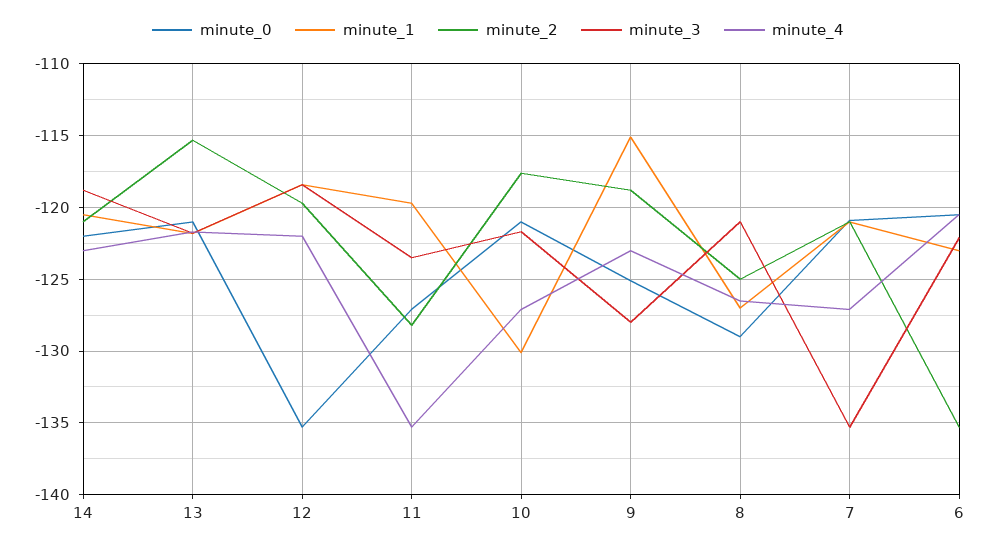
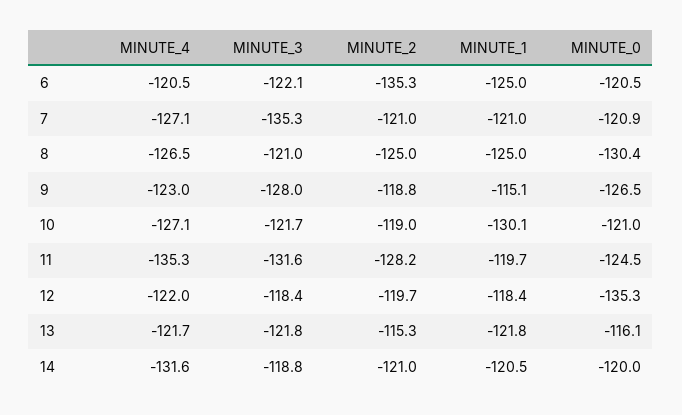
  {
    "minute_0": {
-     "14": -122,
+     "14": -120,
-     "13": -121,
+     "13": -116.1,
      "12": -135.3,
-     "11": -127,
+     "11": -124.5,
      "10": -121,
-     "9": -125,
+     "9": -126.5,
-     "8": -129,
+     "8": -130.4,
      "7": -120.9,
      "6": -120.5
    },
    "minute_1": {
      "14": -120.5,
      "13": -121.8,
      "12": -118.4,
      "11": -119.7,
      "10": -130.1,
      "9": -115.1,
-     "8": -127,
+     "8": -125,
      "7": -121,
-     "6": -123
+     "6": -125
    },
    "minute_2": {
      "14": -121,
      "13": -115.3,
      "12": -119.7,
      "11": -128.2,
-     "10": -117.5,
+     "10": -119,
      "9": -118.8,
      "8": -125,
      "7": -121,
      "6": -135.3
    },
    "minute_3": {
      "14": -118.8,
      "13": -121.8,
      "12": -118.4,
-     "11": -123.5,
+     "11": -131.6,
      "10": -121.7,
      "9": -128,
      "8": -121,
      "7": -135.3,
      "6": -122.1
    },
    "minute_4": {
-     "14": -123,
+     "14": -131.6,
      "13": -121.7,
      "12": -122,
      "11": -135.3,
      "10": -127.1,
      "9": -123,
      "8": -126.5,
      "7": -127.1,
      "6": -120.5
    }
  }

